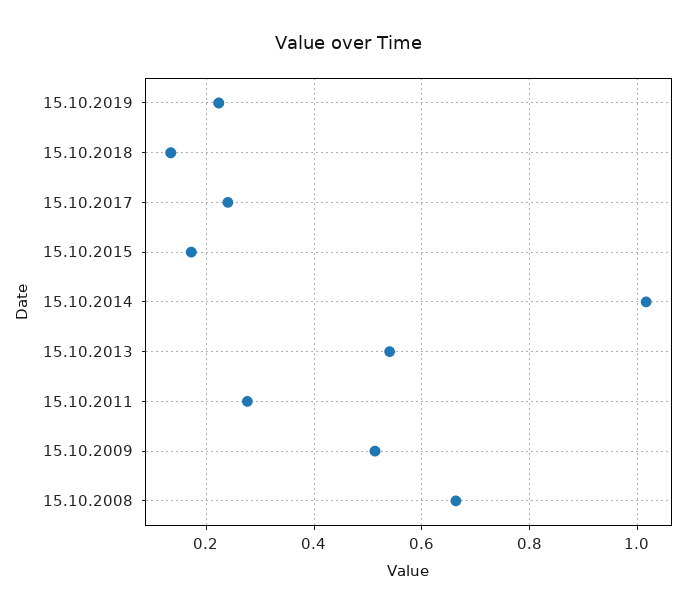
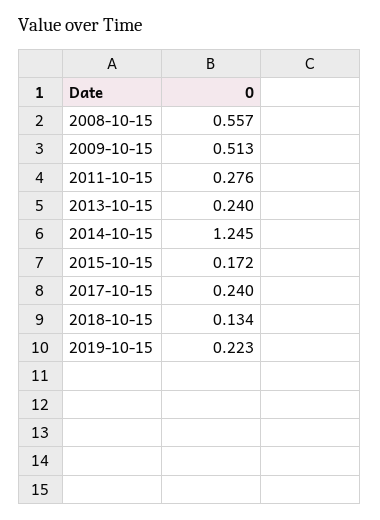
  {
    "15.10.2019": 0.223,
    "15.10.2018": 0.134,
    "15.10.2017": 0.24,
    "15.10.2015": 0.172,
-   "15.10.2014": 1.02,
+   "15.10.2014": 1.245,
-   "15.10.2013": 0.54,
+   "15.10.2013": 0.24,
    "15.10.2011": 0.276,
    "15.10.2009": 0.513,
-   "15.10.2008": 0.66
+   "15.10.2008": 0.557
  }

